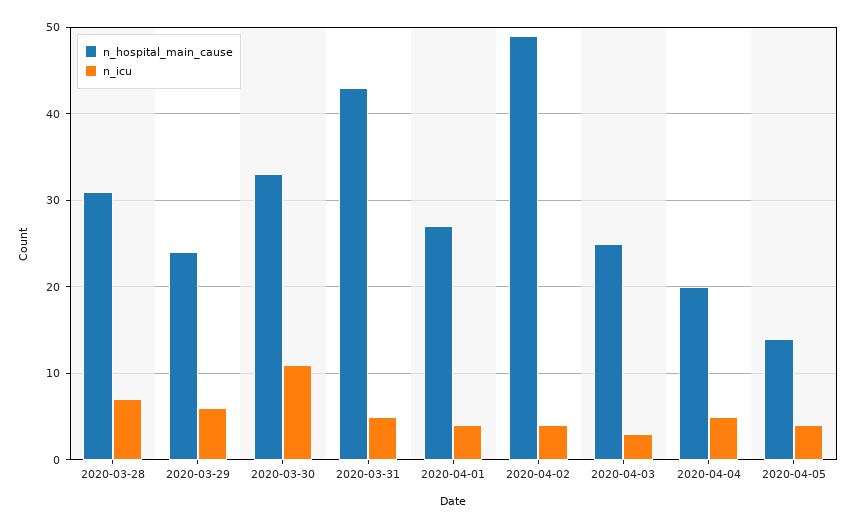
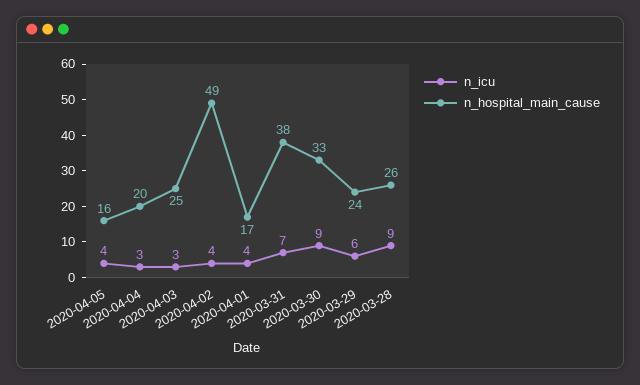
  {
    "n_hospital_main_cause": {
-     "2020-03-28": 31,
+     "2020-03-28": 26,
      "2020-03-29": 24,
      "2020-03-30": 33,
-     "2020-03-31": 43,
+     "2020-03-31": 38,
-     "2020-04-01": 27,
+     "2020-04-01": 17,
      "2020-04-02": 49,
      "2020-04-03": 25,
      "2020-04-04": 20,
-     "2020-04-05": 14
+     "2020-04-05": 16
    },
    "n_icu": {
-     "2020-03-28": 7,
+     "2020-03-28": 9,
      "2020-03-29": 6,
-     "2020-03-30": 11,
+     "2020-03-30": 9,
-     "2020-03-31": 5,
+     "2020-03-31": 7,
      "2020-04-01": 4,
      "2020-04-02": 4,
      "2020-04-03": 3,
-     "2020-04-04": 5,
+     "2020-04-04": 3,
      "2020-04-05": 4
    }
  }

